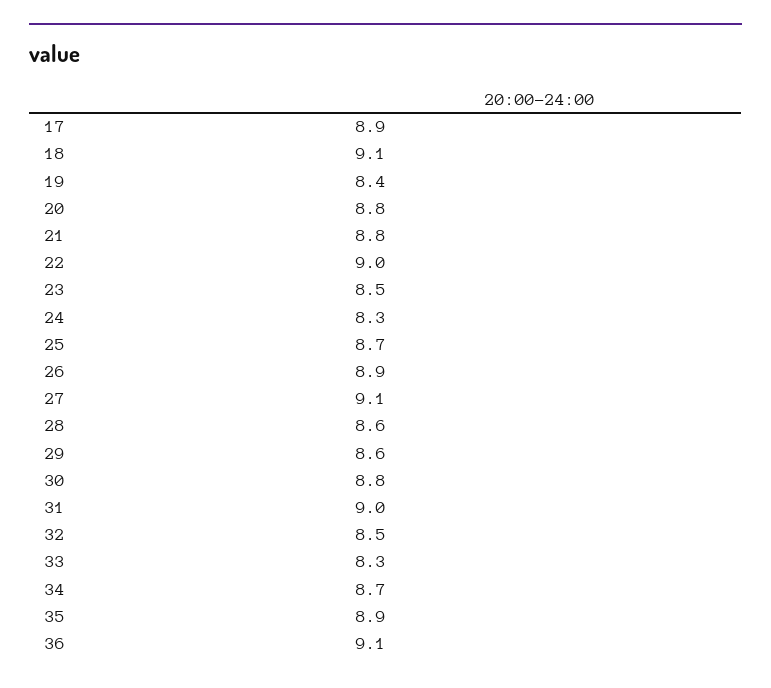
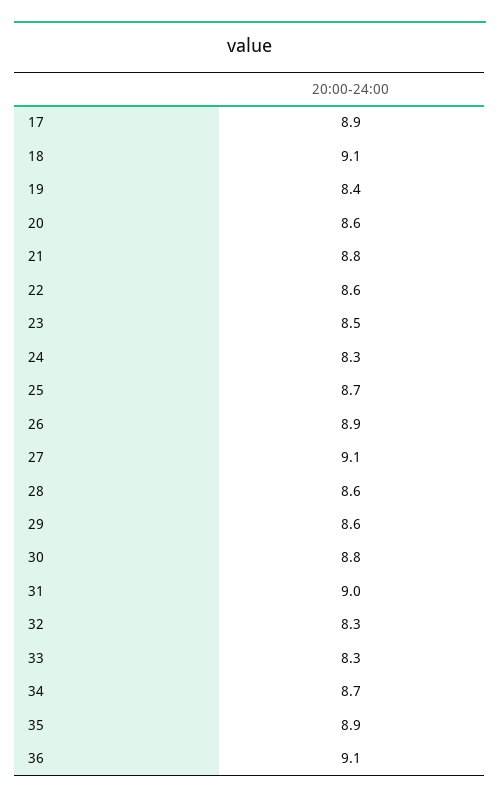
  {
    "17": 8.9,
    "18": 9.1,
    "19": 8.4,
-   "20": 8.8,
+   "20": 8.6,
    "21": 8.8,
-   "22": 9,
+   "22": 8.6,
    "23": 8.5,
    "24": 8.3,
    "25": 8.7,
    "26": 8.9,
    "27": 9.1,
    "28": 8.6,
    "29": 8.6,
    "30": 8.8,
    "31": 9,
-   "32": 8.5,
+   "32": 8.3,
    "33": 8.3,
    "34": 8.7,
    "35": 8.9,
    "36": 9.1
  }

